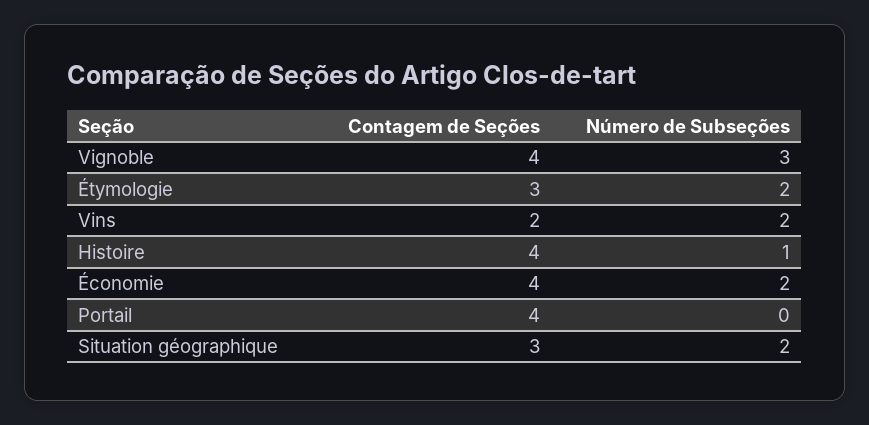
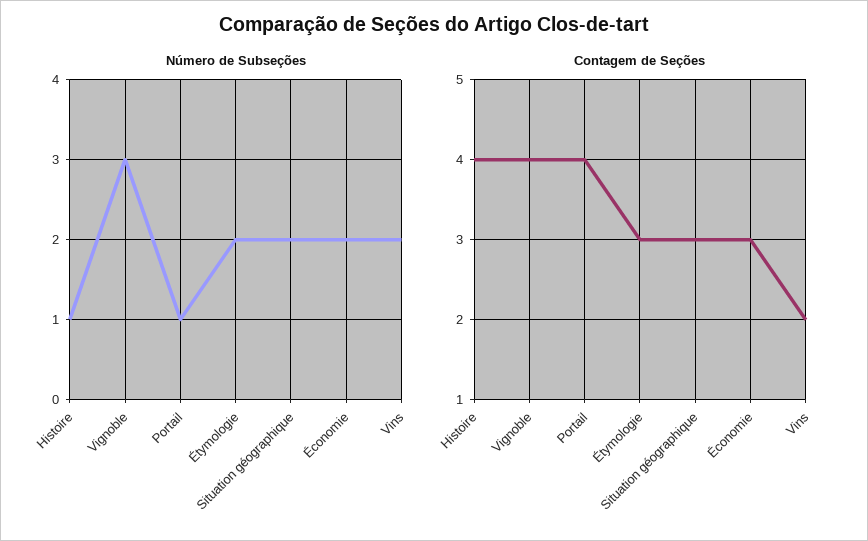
  {
    "Contagem de Seções": {
      "Vignoble": 4,
      "Étymologie": 3,
      "Vins": 2,
      "Histoire": 4,
-     "Économie": 4,
+     "Économie": 3,
      "Portail": 4,
      "Situation géographique": 3
    },
    "Número de Subseções": {
      "Vignoble": 3,
      "Étymologie": 2,
      "Vins": 2,
      "Histoire": 1,
      "Économie": 2,
-     "Portail": 0,
+     "Portail": 1,
      "Situation géographique": 2
    }
  }

